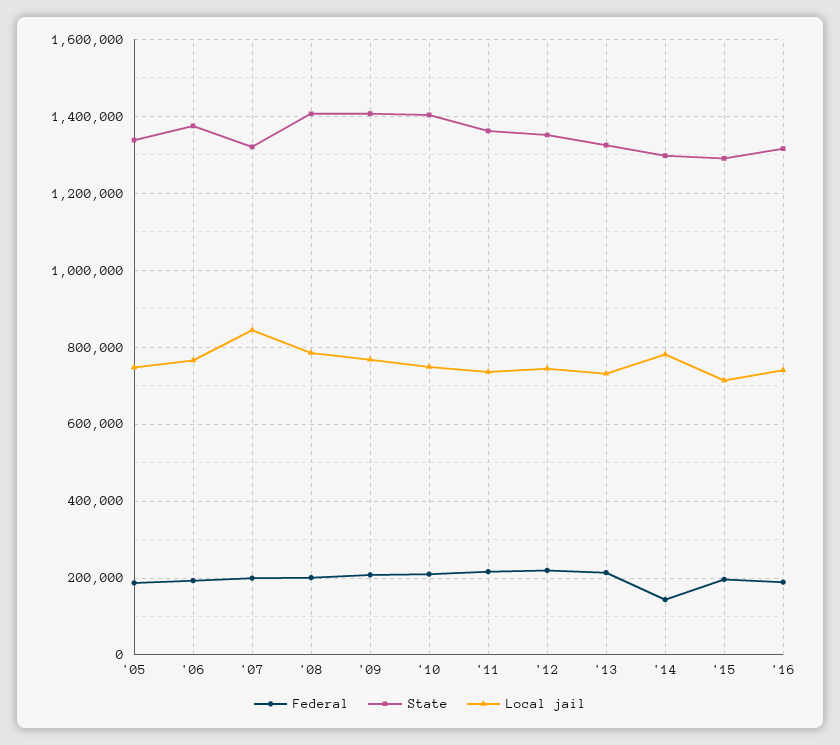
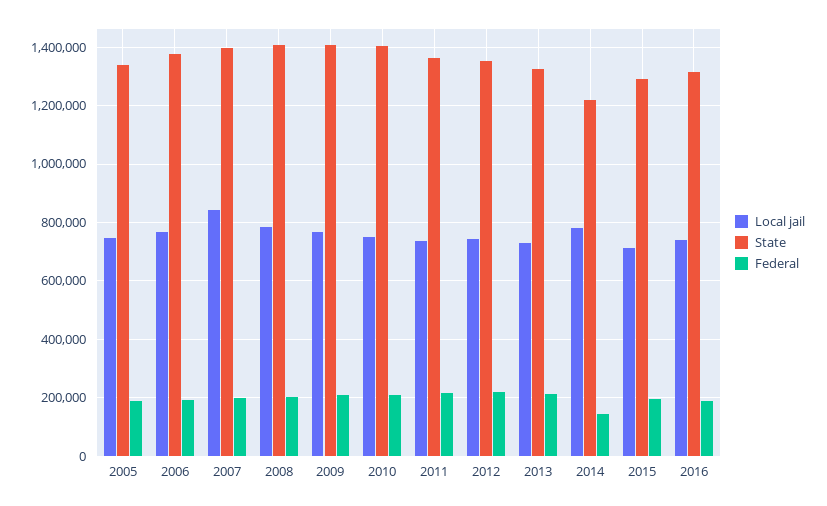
  {
    "Federal": {
      "'05": 180000,
      "'06": 200000,
      "'07": 200000,
      "'08": 200000,
      "'09": 200000,
      "'10": 220000,
      "'11": 220000,
      "'12": 220000,
      "'13": 220000,
      "'14": 140000,
      "'15": 200000,
      "'16": 180000
    },
    "State": {
      "'05": 1340000,
      "'06": 1380000,
-     "'07": 1320000,
+     "'07": 1400000,
      "'08": 1400000,
      "'09": 1400000,
      "'10": 1400000,
      "'11": 1360000,
      "'12": 1360000,
      "'13": 1320000,
-     "'14": 1300000,
+     "'14": 1225000,
      "'15": 1300000,
      "'16": 1320000
    },
    "Local jail": {
      "'05": 740000,
      "'06": 760000,
      "'07": 840000,
      "'08": 780000,
      "'09": 760000,
      "'10": 740000,
      "'11": 740000,
      "'12": 740000,
      "'13": 740000,
      "'14": 780000,
      "'15": 720000,
      "'16": 740000
    }
  }

